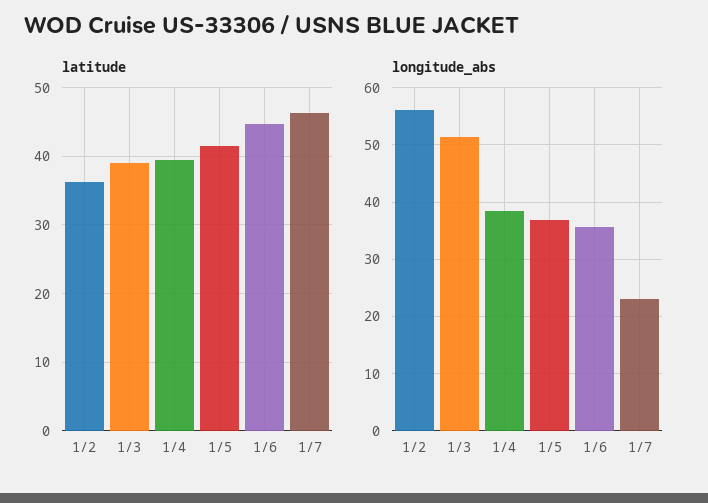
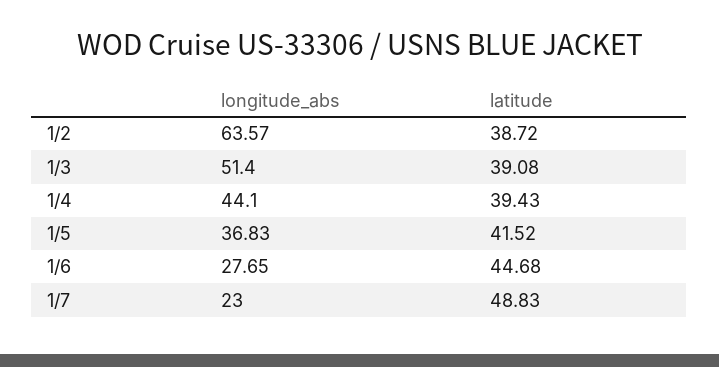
  {
    "latitude": {
-     "1/2": 36,
+     "1/2": 38.72,
      "1/3": 39.08,
      "1/4": 39.43,
      "1/5": 41.52,
      "1/6": 44.68,
-     "1/7": 46
+     "1/7": 48.83
    },
    "longitude_abs": {
-     "1/2": 56,
+     "1/2": 63.57,
      "1/3": 51.4,
-     "1/4": 38,
+     "1/4": 44.1,
      "1/5": 36.83,
-     "1/6": 36,
+     "1/6": 27.65,
      "1/7": 23
    }
  }

